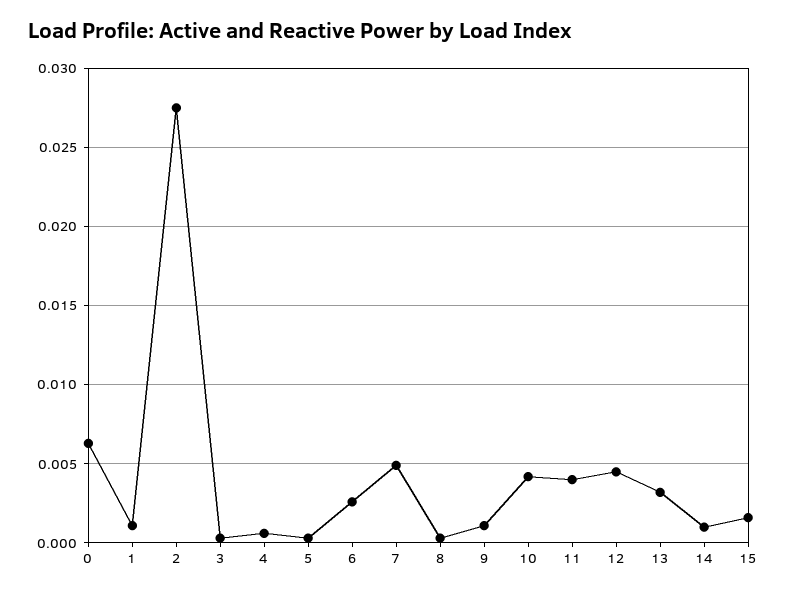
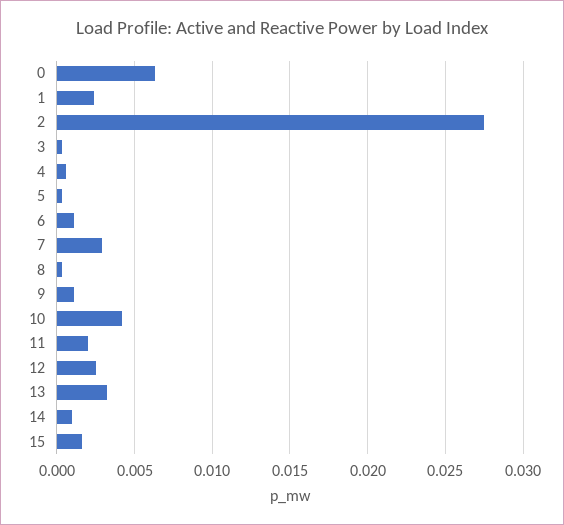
  {
    "0": 0.0065,
-   "1": 0.001,
+   "1": 0.0025,
    "2": 0.0275,
    "3": 0.0005,
    "4": 0.0005,
    "5": 0.0005,
-   "6": 0.0025,
+   "6": 0.001,
-   "7": 0.005,
+   "7": 0.003,
    "8": 0.0005,
    "9": 0.001,
    "10": 0.004,
-   "11": 0.004,
+   "11": 0.002,
-   "12": 0.0045,
+   "12": 0.0025,
    "13": 0.003,
    "14": 0.001,
    "15": 0.0015
  }

